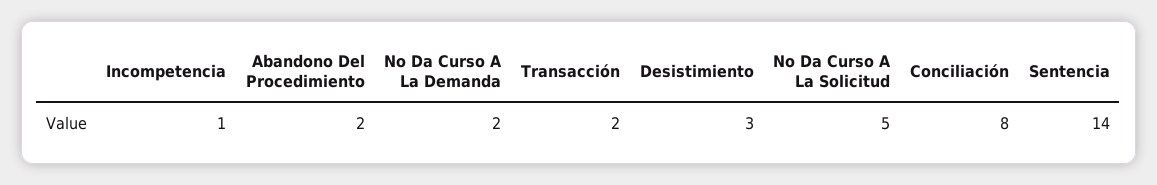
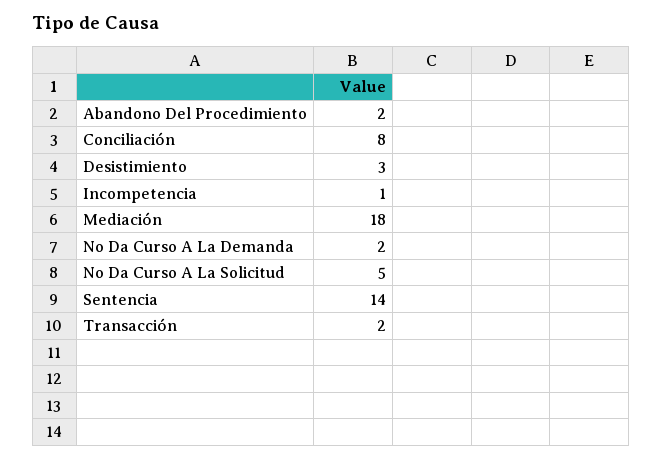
  {
    "Incompetencia": 1,
    "Abandono Del Procedimiento": 2,
    "No Da Curso A La Demanda": 2,
    "Transacción": 2,
    "Desistimiento": 3,
    "No Da Curso A La Solicitud": 5,
    "Conciliación": 8,
-   "Sentencia": 14
+   "Sentencia": 14,
+   "Mediación": 18
  }

